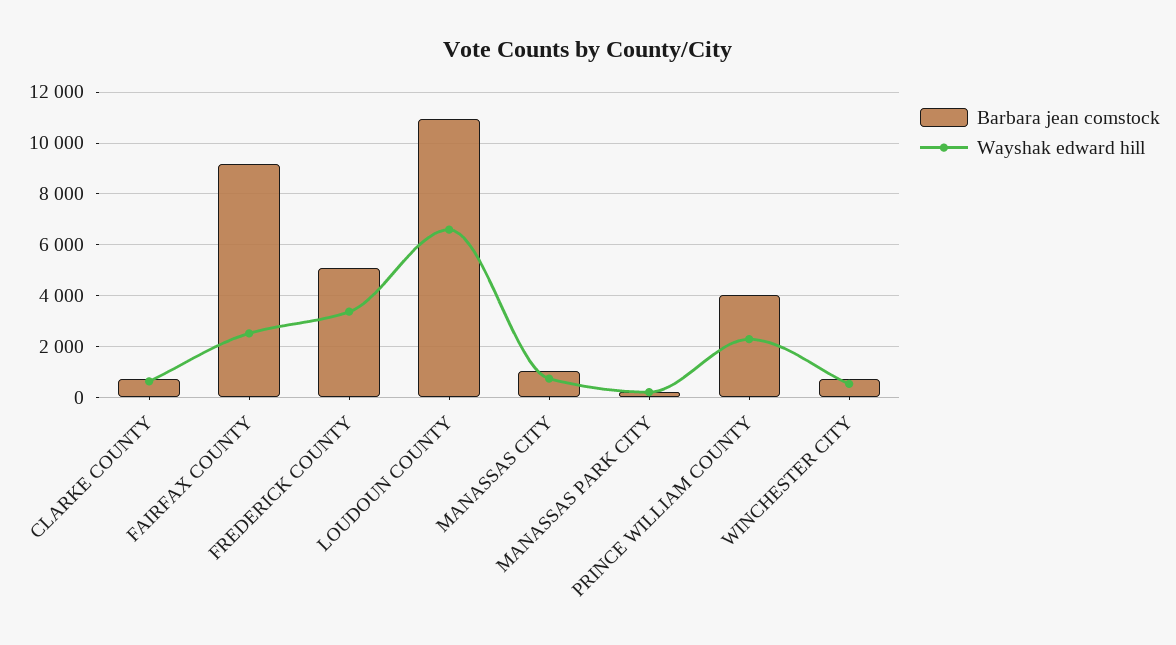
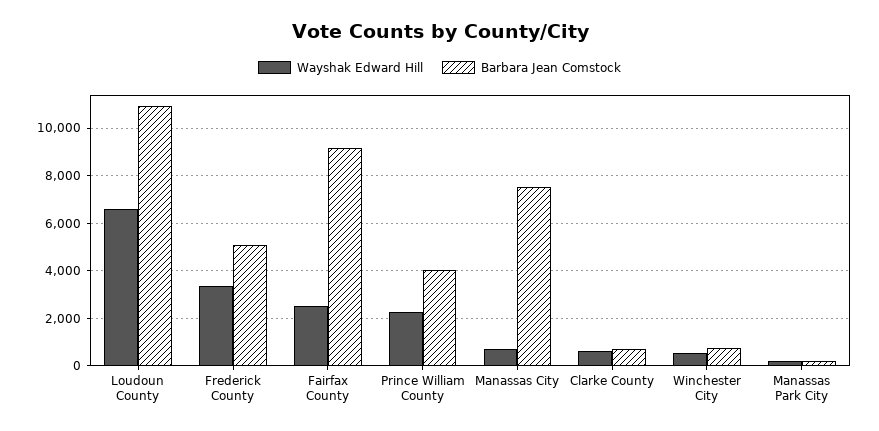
  {
    "Barbara jean comstock": {
      "CLARKE COUNTY": 750,
      "FAIRFAX COUNTY": 9250,
      "FREDERICK COUNTY": 5000,
      "LOUDOUN COUNTY": 11000,
-     "MANASSAS CITY": 1000,
+     "MANASSAS CITY": 7500,
      "MANASSAS PARK CITY": 250,
      "PRINCE WILLIAM COUNTY": 4000,
      "WINCHESTER CITY": 750
    },
    "Wayshak edward hill": {
      "CLARKE COUNTY": 500,
      "FAIRFAX COUNTY": 2500,
      "FREDERICK COUNTY": 3250,
      "LOUDOUN COUNTY": 6500,
      "MANASSAS CITY": 750,
      "MANASSAS PARK CITY": 250,
      "PRINCE WILLIAM COUNTY": 2250,
      "WINCHESTER CITY": 500
    }
  }

